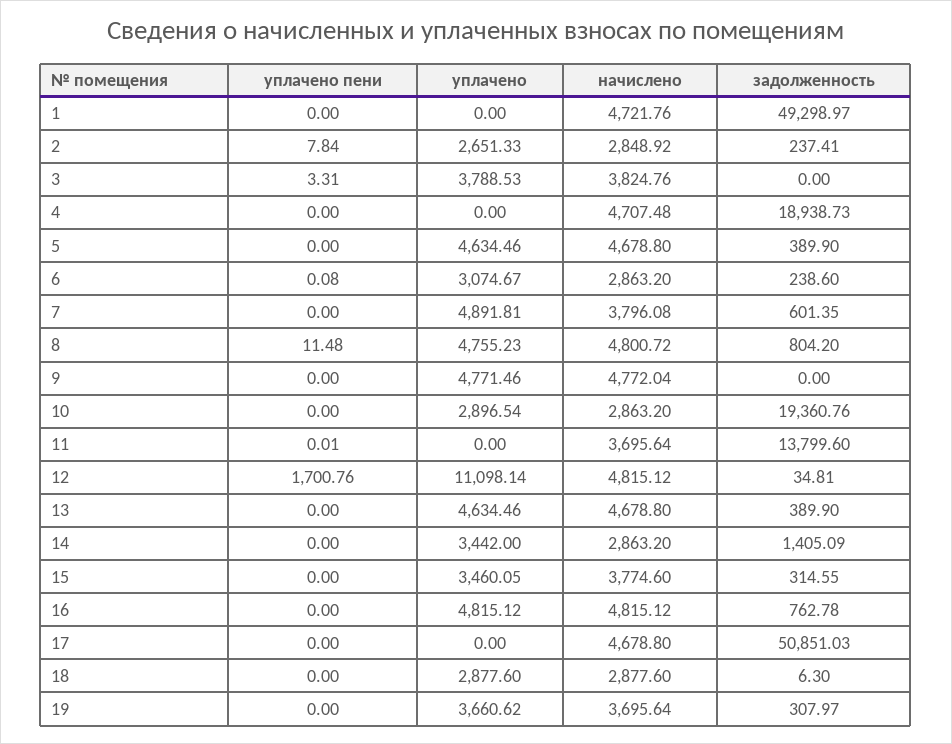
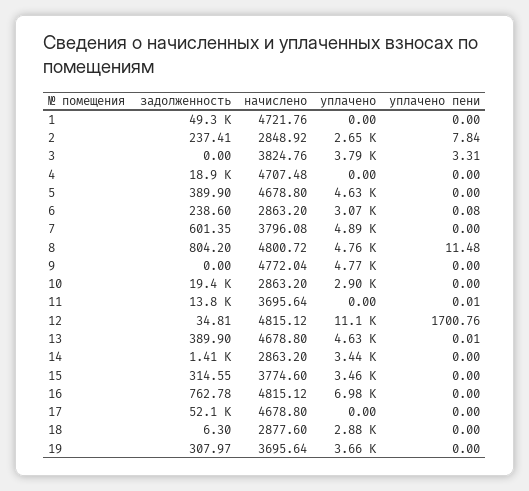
  {
    "уплачено пени": {
      "1": 0,
      "2": 7.84,
      "3": 3.31,
      "4": 0,
      "5": 0,
      "6": 0.08,
      "7": 0,
      "8": 11.48,
      "9": 0,
      "10": 0,
      "11": 0.01,
      "12": 1700.76,
-     "13": 0,
+     "13": 0.01,
      "14": 0,
      "15": 0,
      "16": 0,
      "17": 0,
      "18": 0,
      "19": 0
    },
    "уплачено": {
      "1": 0,
      "2": 2651.33,
      "3": 3788.53,
      "4": 0,
      "5": 4634.46,
      "6": 3074.67,
      "7": 4891.81,
      "8": 4755.23,
      "9": 4771.46,
      "10": 2896.54,
      "11": 0,
      "12": 11098.14,
      "13": 4634.46,
      "14": 3442,
      "15": 3460.05,
-     "16": 4815.12,
+     "16": 6980,
      "17": 0,
      "18": 2877.6,
      "19": 3660.62
    },
    "начислено": {
      "1": 4721.76,
      "2": 2848.92,
      "3": 3824.76,
      "4": 4707.48,
      "5": 4678.8,
      "6": 2863.2,
      "7": 3796.08,
      "8": 4800.72,
      "9": 4772.04,
      "10": 2863.2,
      "11": 3695.64,
      "12": 4815.12,
      "13": 4678.8,
      "14": 2863.2,
      "15": 3774.6,
      "16": 4815.12,
      "17": 4678.8,
      "18": 2877.6,
      "19": 3695.64
    },
    "задолженность": {
      "1": 49298.97,
      "2": 237.41,
      "3": 0,
      "4": 18938.73,
      "5": 389.9,
      "6": 238.6,
      "7": 601.35,
      "8": 804.2,
      "9": 0,
      "10": 19360.76,
      "11": 13799.6,
      "12": 34.81,
      "13": 389.9,
      "14": 1405.09,
      "15": 314.55,
      "16": 762.78,
-     "17": 50851.03,
+     "17": 52100,
      "18": 6.3,
      "19": 307.97
    }
  }

